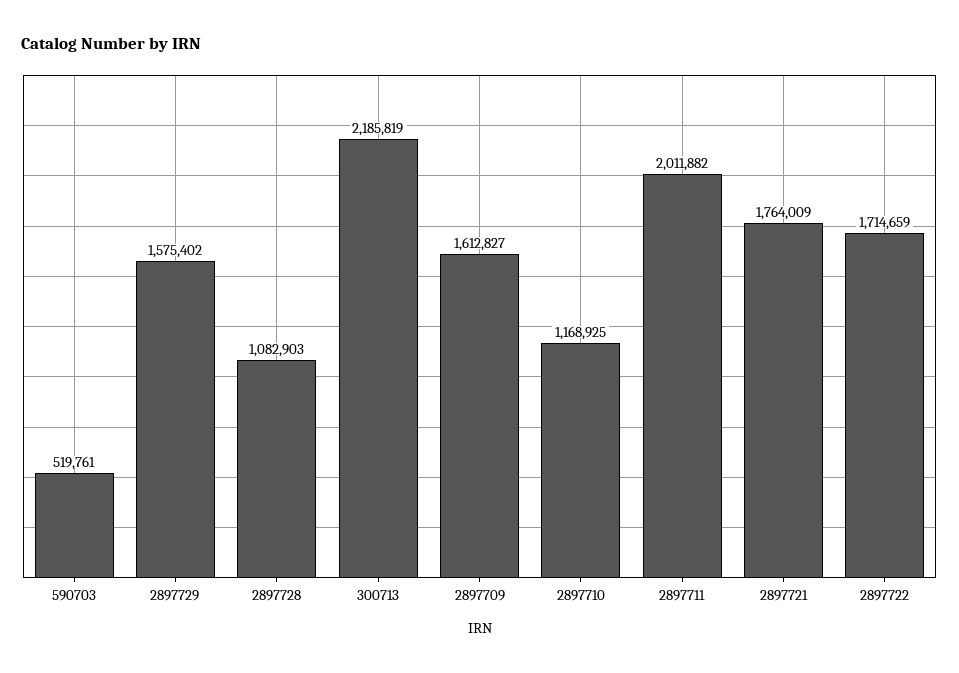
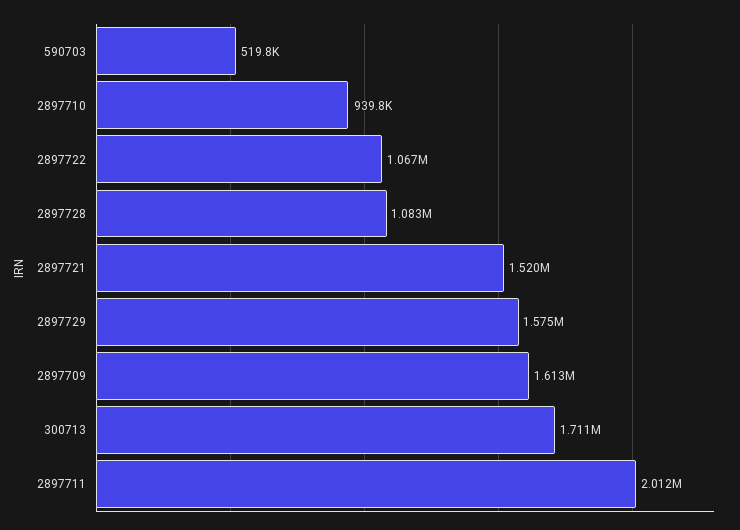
  {
    "590703": 519761,
    "2897729": 1575402,
    "2897728": 1082903,
-   "300713": 2185819,
+   "300713": 1711000,
    "2897709": 1612827,
-   "2897710": 1168925,
+   "2897710": 939800,
    "2897711": 2011882,
-   "2897721": 1764009,
+   "2897721": 1520000,
-   "2897722": 1714659
+   "2897722": 1067000
  }

